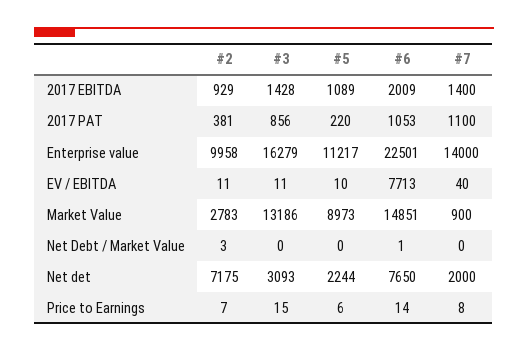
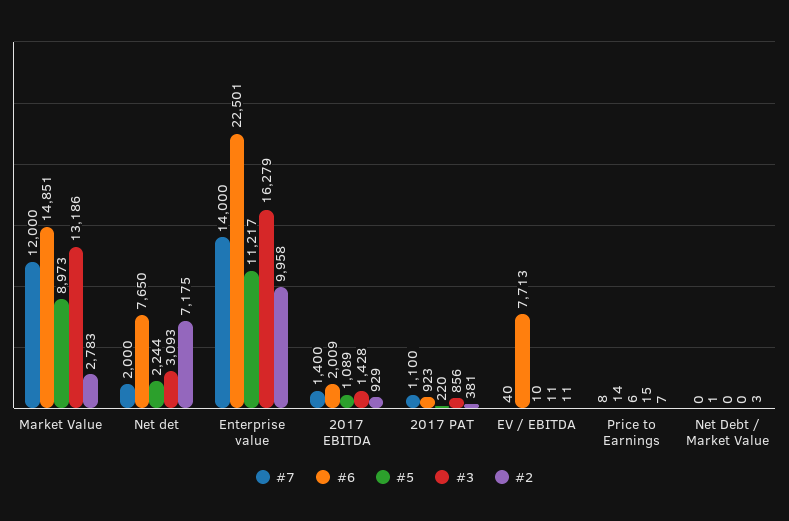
  {
    "#2": {
      "2017 EBITDA": 929,
      "2017 PAT": 381,
      "Enterprise value": 9958,
      "EV / EBITDA": 11,
      "Market Value": 2783,
      "Net Debt / Market Value": 3,
      "Net det": 7175,
      "Price to Earnings": 7
    },
    "#3": {
      "2017 EBITDA": 1428,
      "2017 PAT": 856,
      "Enterprise value": 16279,
      "EV / EBITDA": 11,
      "Market Value": 13186,
      "Net Debt / Market Value": 0,
      "Net det": 3093,
      "Price to Earnings": 15
    },
    "#5": {
      "2017 EBITDA": 1089,
      "2017 PAT": 220,
      "Enterprise value": 11217,
      "EV / EBITDA": 10,
      "Market Value": 8973,
      "Net Debt / Market Value": 0,
      "Net det": 2244,
      "Price to Earnings": 6
    },
    "#6": {
      "2017 EBITDA": 2009,
-     "2017 PAT": 1053,
+     "2017 PAT": 923,
      "Enterprise value": 22501,
      "EV / EBITDA": 7713,
      "Market Value": 14851,
      "Net Debt / Market Value": 1,
      "Net det": 7650,
      "Price to Earnings": 14
    },
    "#7": {
      "2017 EBITDA": 1400,
      "2017 PAT": 1100,
      "Enterprise value": 14000,
      "EV / EBITDA": 40,
-     "Market Value": 900,
+     "Market Value": 12000,
      "Net Debt / Market Value": 0,
      "Net det": 2000,
      "Price to Earnings": 8
    }
  }

